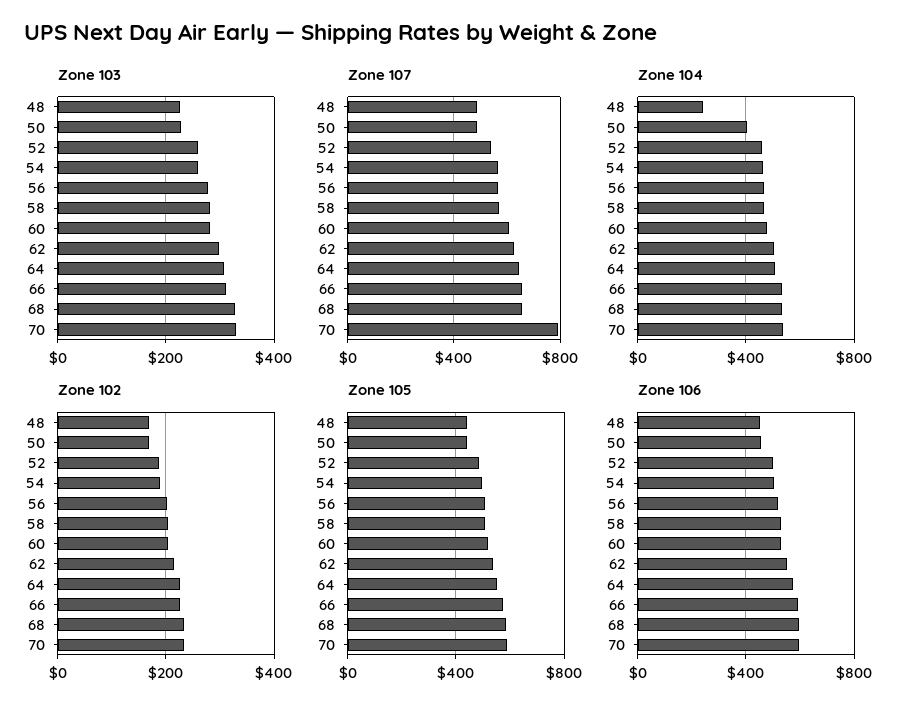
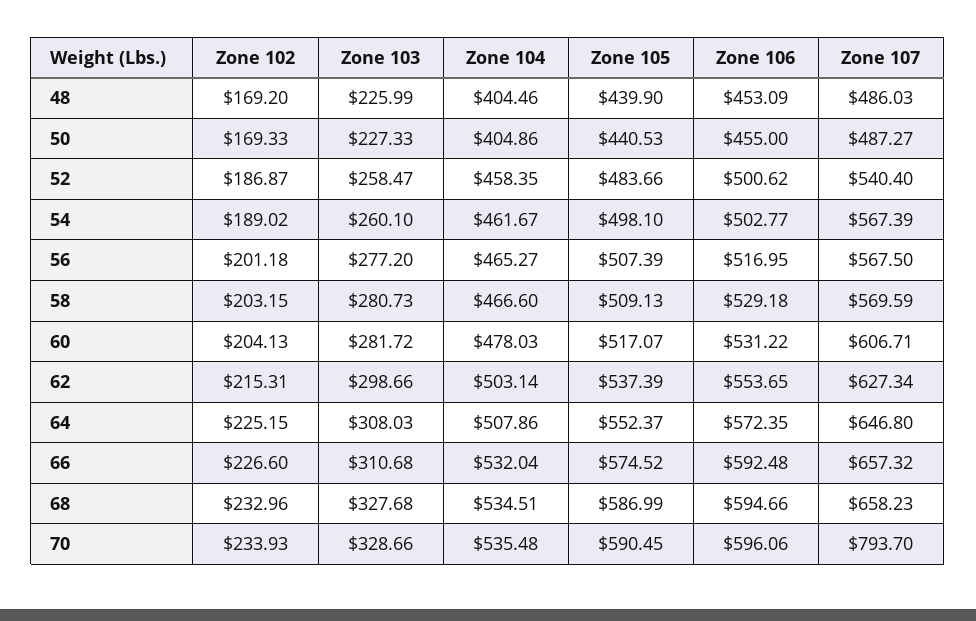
  {
    "Zone 103": {
      "48": 225.99,
      "50": 227.33,
      "52": 258.47,
      "54": 260.1,
      "56": 277.2,
      "58": 280.73,
      "60": 281.72,
      "62": 298.66,
      "64": 308.03,
      "66": 310.68,
      "68": 327.68,
      "70": 328.66
    },
    "Zone 107": {
      "48": 486.03,
      "50": 487.27,
      "52": 540.4,
      "54": 567.39,
      "56": 567.5,
      "58": 569.59,
      "60": 606.71,
      "62": 627.34,
      "64": 646.8,
      "66": 657.32,
      "68": 658.23,
      "70": 793.7
    },
    "Zone 104": {
-     "48": 250,
+     "48": 404.46,
      "50": 404.86,
      "52": 458.35,
      "54": 461.67,
      "56": 465.27,
      "58": 466.6,
      "60": 478.03,
      "62": 503.14,
      "64": 507.86,
      "66": 532.04,
      "68": 534.51,
      "70": 535.48
    },
    "Zone 102": {
      "48": 169.2,
      "50": 169.33,
      "52": 186.87,
      "54": 189.02,
      "56": 201.18,
      "58": 203.15,
      "60": 204.13,
      "62": 215.31,
      "64": 225.15,
      "66": 226.6,
      "68": 232.96,
      "70": 233.93
    },
    "Zone 105": {
      "48": 439.9,
      "50": 440.53,
      "52": 483.66,
      "54": 498.1,
      "56": 507.39,
      "58": 509.13,
      "60": 517.07,
      "62": 537.39,
      "64": 552.37,
      "66": 574.52,
      "68": 586.99,
      "70": 590.45
    },
    "Zone 106": {
      "48": 453.09,
      "50": 455,
      "52": 500.62,
      "54": 502.77,
      "56": 516.95,
      "58": 529.18,
      "60": 531.22,
      "62": 553.65,
      "64": 572.35,
      "66": 592.48,
      "68": 594.66,
      "70": 596.06
    }
  }

